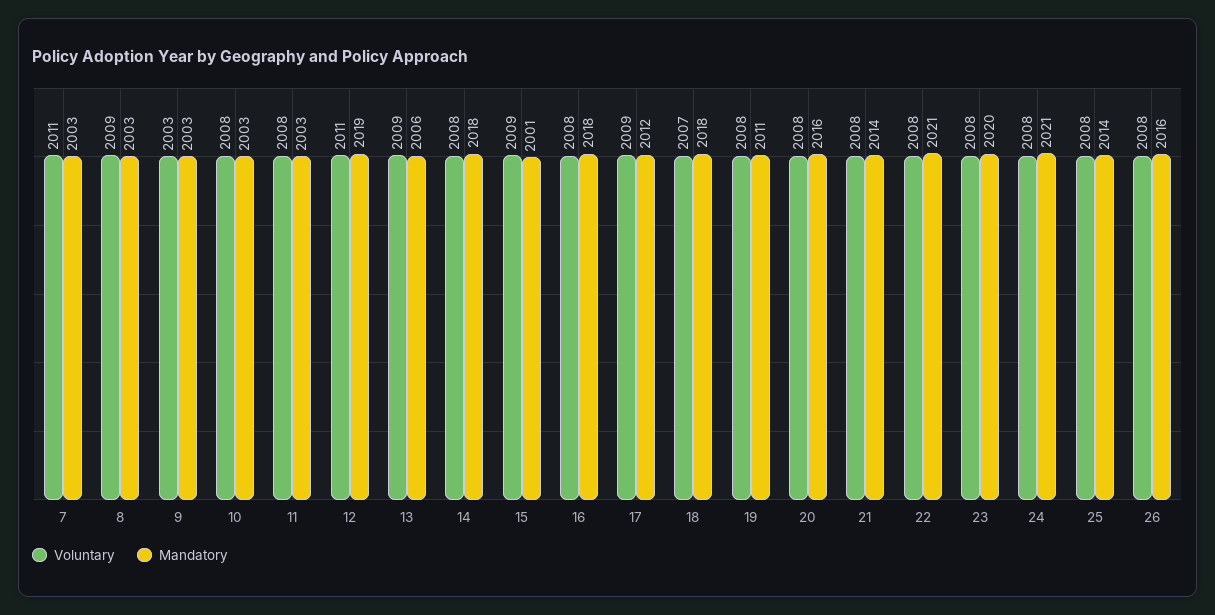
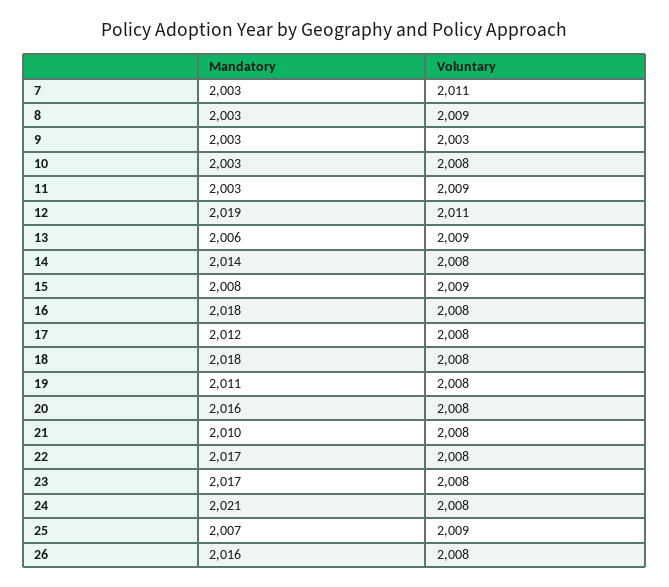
  {
    "Voluntary": {
      "7": 2011,
      "8": 2009,
      "9": 2003,
      "10": 2008,
-     "11": 2008,
+     "11": 2009,
      "12": 2011,
      "13": 2009,
      "14": 2008,
      "15": 2009,
      "16": 2008,
-     "17": 2009,
+     "17": 2008,
-     "18": 2007,
+     "18": 2008,
      "19": 2008,
      "20": 2008,
      "21": 2008,
      "22": 2008,
      "23": 2008,
      "24": 2008,
-     "25": 2008,
+     "25": 2009,
      "26": 2008
    },
    "Mandatory": {
      "7": 2003,
      "8": 2003,
      "9": 2003,
      "10": 2003,
      "11": 2003,
      "12": 2019,
      "13": 2006,
-     "14": 2018,
+     "14": 2014,
-     "15": 2001,
+     "15": 2008,
      "16": 2018,
      "17": 2012,
      "18": 2018,
      "19": 2011,
      "20": 2016,
-     "21": 2014,
+     "21": 2010,
-     "22": 2021,
+     "22": 2017,
-     "23": 2020,
+     "23": 2017,
      "24": 2021,
-     "25": 2014,
+     "25": 2007,
      "26": 2016
    }
  }

